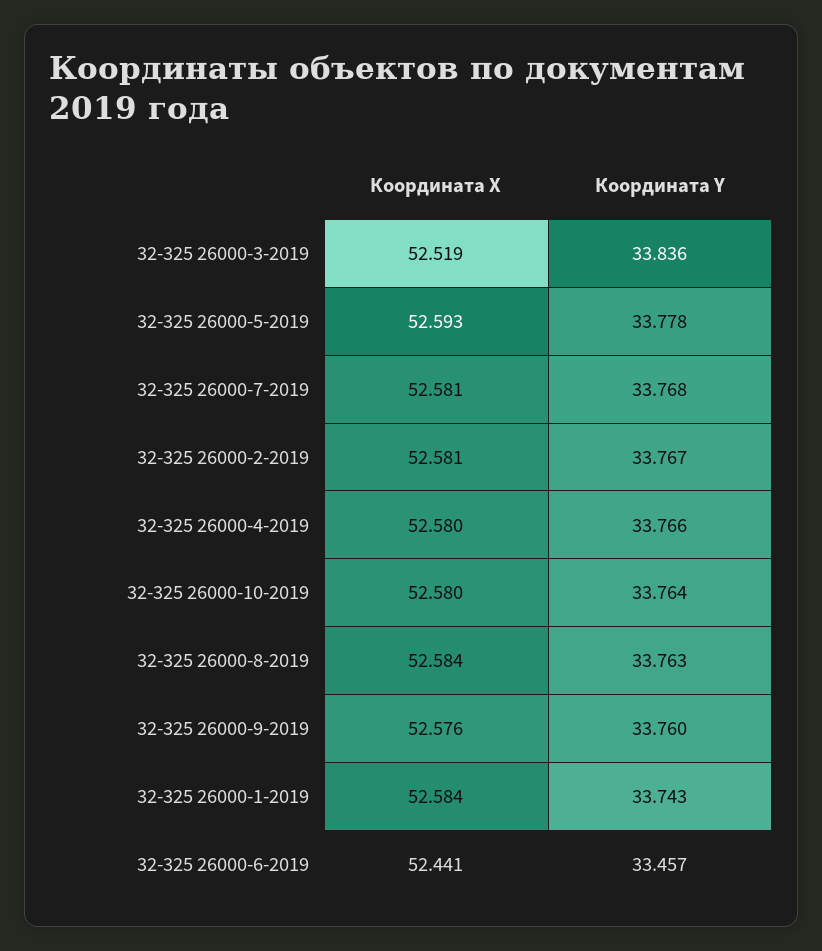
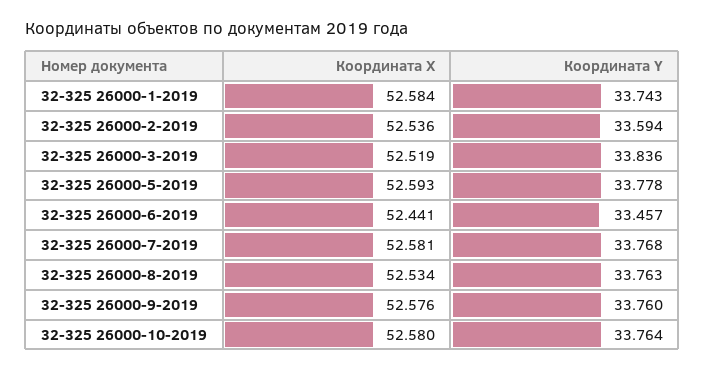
  {
    "Координата X": {
      "32-325 26000-3-2019": 52.519,
      "32-325 26000-5-2019": 52.593,
      "32-325 26000-7-2019": 52.581,
-     "32-325 26000-2-2019": 52.581,
+     "32-325 26000-2-2019": 52.536,
-     "32-325 26000-4-2019": 52.58,
      "32-325 26000-10-2019": 52.58,
-     "32-325 26000-8-2019": 52.584,
+     "32-325 26000-8-2019": 52.534,
      "32-325 26000-9-2019": 52.576,
      "32-325 26000-1-2019": 52.584,
      "32-325 26000-6-2019": 52.441
    },
    "Координата Y": {
      "32-325 26000-3-2019": 33.836,
      "32-325 26000-5-2019": 33.778,
      "32-325 26000-7-2019": 33.768,
-     "32-325 26000-2-2019": 33.767,
+     "32-325 26000-2-2019": 33.594,
-     "32-325 26000-4-2019": 33.766,
      "32-325 26000-10-2019": 33.764,
      "32-325 26000-8-2019": 33.763,
      "32-325 26000-9-2019": 33.76,
      "32-325 26000-1-2019": 33.743,
      "32-325 26000-6-2019": 33.457
    }
  }

